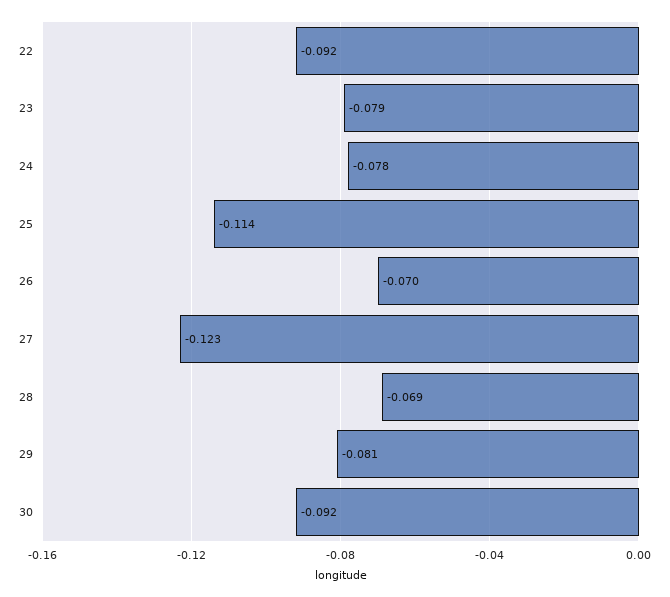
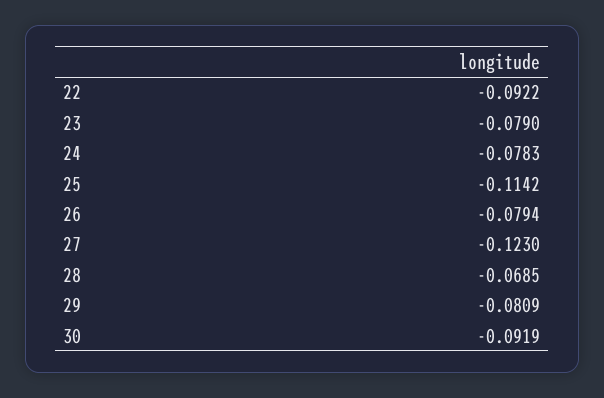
  {
    "22": -0.0922,
    "23": -0.079,
    "24": -0.0783,
    "25": -0.1142,
-   "26": -0.07,
+   "26": -0.0794,
    "27": -0.123,
    "28": -0.0685,
    "29": -0.0809,
    "30": -0.0919
  }

